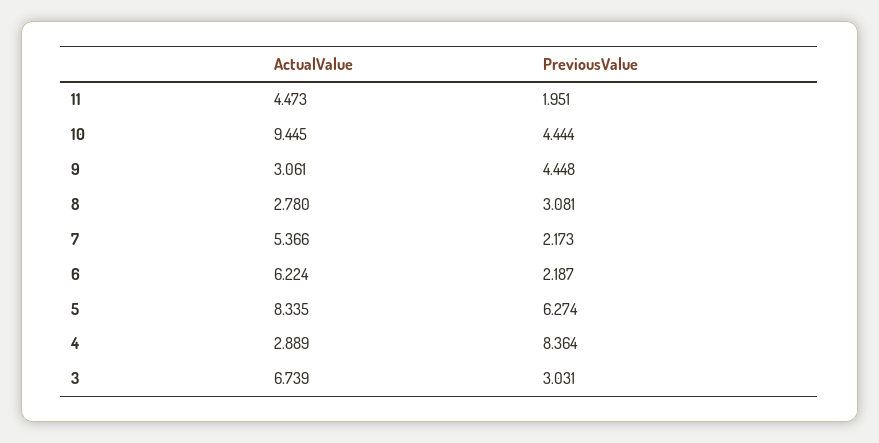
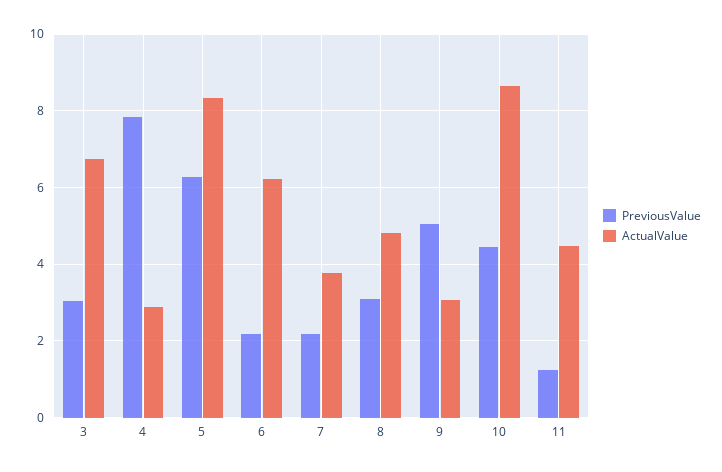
  {
    "ActualValue": {
      "11": 4.473,
-     "10": 9.445,
+     "10": 8.6,
      "9": 3.061,
-     "8": 2.78,
+     "8": 4.8,
-     "7": 5.366,
+     "7": 3.8,
      "6": 6.224,
      "5": 8.335,
      "4": 2.889,
      "3": 6.739
    },
    "PreviousValue": {
-     "11": 1.951,
+     "11": 1.2,
      "10": 4.444,
-     "9": 4.448,
+     "9": 5,
      "8": 3.081,
      "7": 2.173,
      "6": 2.187,
      "5": 6.274,
-     "4": 8.364,
+     "4": 7.8,
      "3": 3.031
    }
  }

